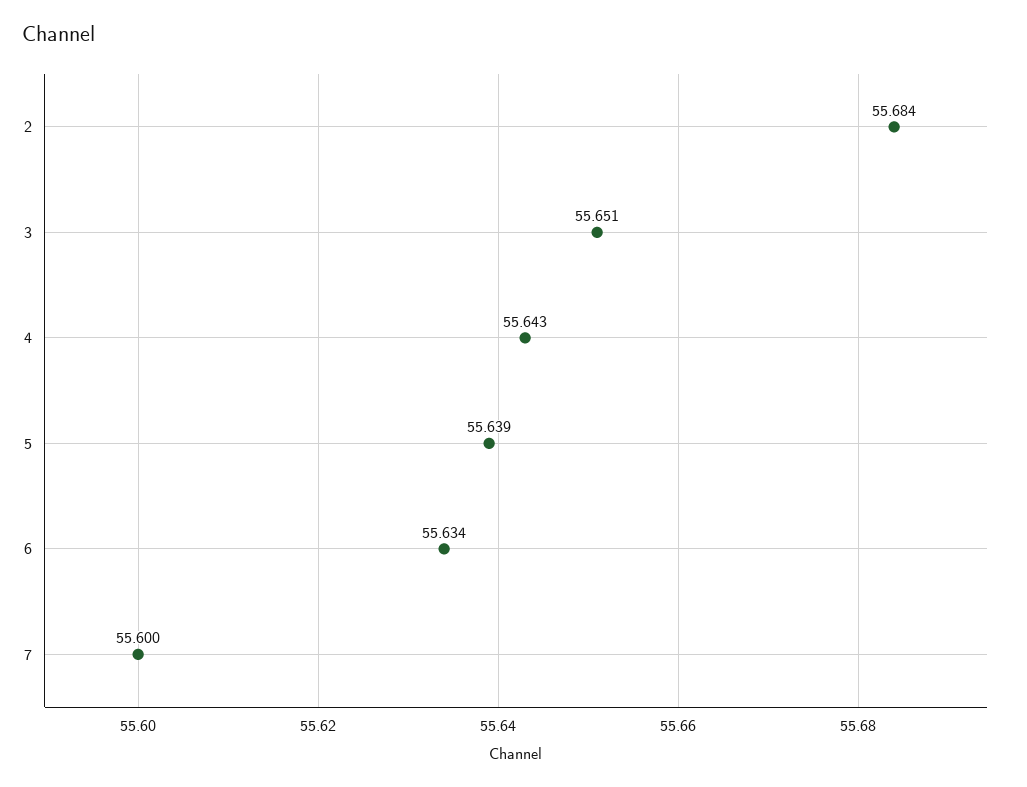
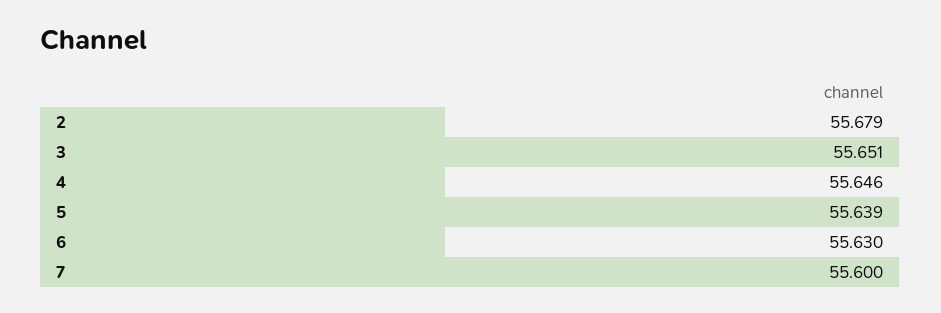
  {
-   "2": 55.684,
+   "2": 55.679,
    "3": 55.651,
-   "4": 55.643,
+   "4": 55.646,
    "5": 55.639,
-   "6": 55.634,
+   "6": 55.63,
    "7": 55.6
  }

